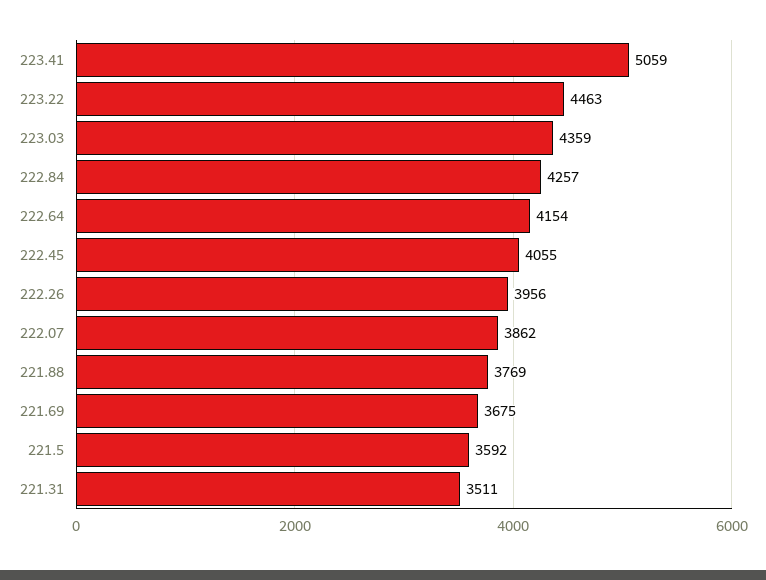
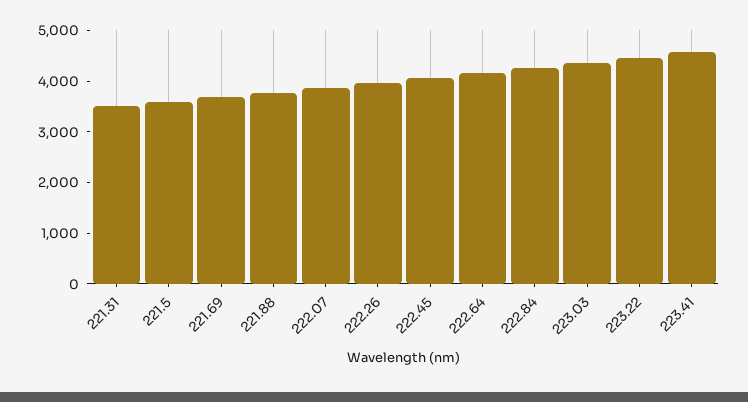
  {
-   "223.41": 5059,
+   "223.41": 4600,
    "223.22": 4463,
    "223.03": 4359,
    "222.84": 4257,
    "222.64": 4154,
    "222.45": 4055,
    "222.26": 3956,
    "222.07": 3862,
    "221.88": 3769,
    "221.69": 3675,
    "221.5": 3592,
    "221.31": 3511
  }

